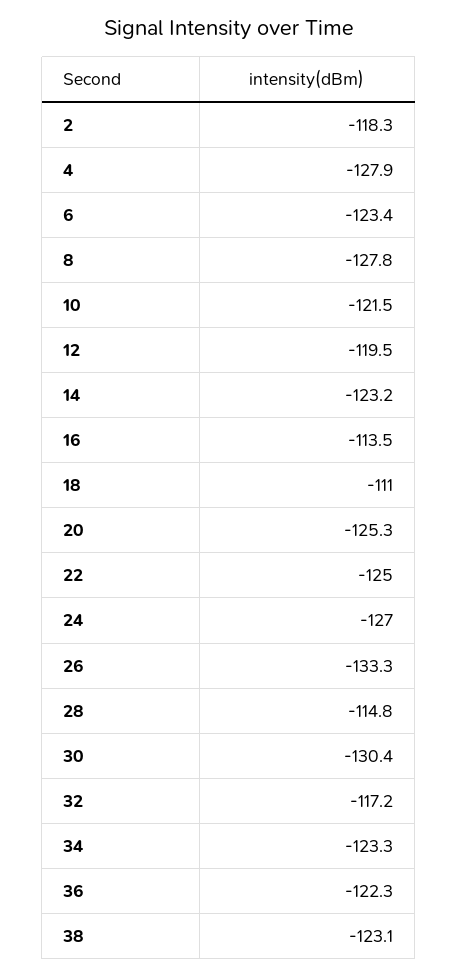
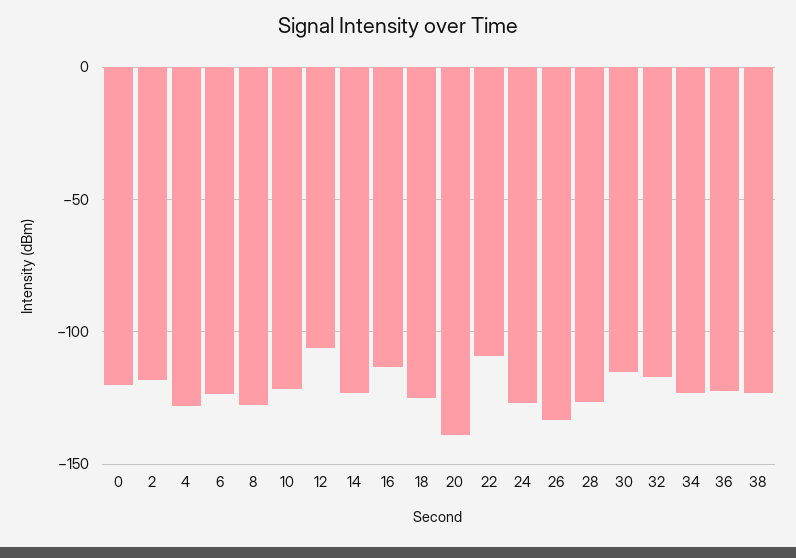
  {
    "2": -118.3,
    "4": -127.9,
    "6": -123.4,
    "8": -127.8,
    "10": -121.5,
-   "12": -119.5,
+   "12": -105,
    "14": -123.2,
    "16": -113.5,
-   "18": -111,
+   "18": -125,
-   "20": -125.3,
+   "20": -140,
-   "22": -125,
+   "22": -110,
    "24": -127,
    "26": -133.3,
-   "28": -114.8,
+   "28": -125,
-   "30": -130.4,
+   "30": -115,
    "32": -117.2,
    "34": -123.3,
    "36": -122.3,
-   "38": -123.1
+   "38": -123.1,
+   "0": -120
  }

